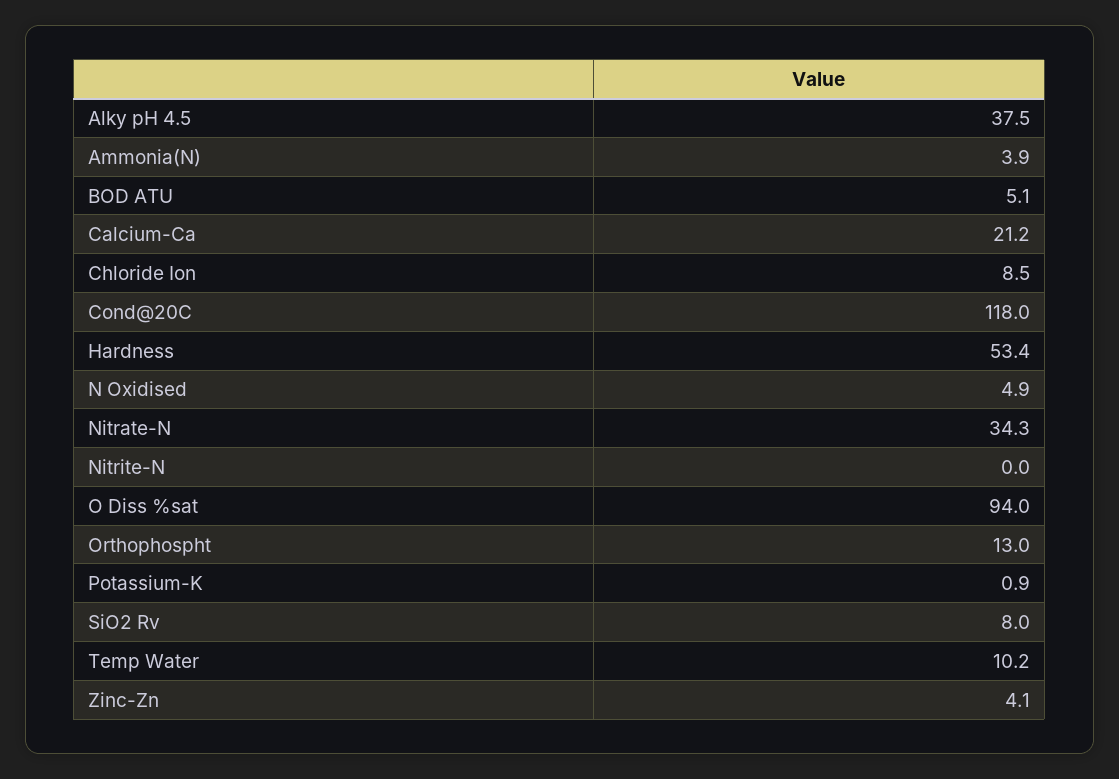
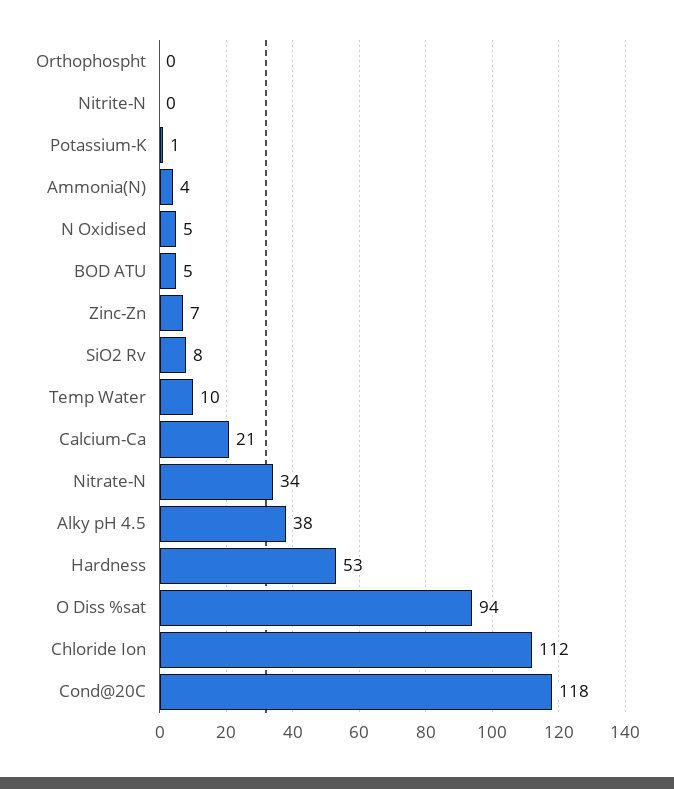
  {
    "Alky pH 4.5": 37.5,
    "Ammonia(N)": 3.9,
    "BOD ATU": 5.1,
    "Calcium-Ca": 21.2,
-   "Chloride Ion": 8.5,
+   "Chloride Ion": 112,
    "Cond@20C": 118,
    "Hardness": 53.4,
    "N Oxidised": 4.9,
    "Nitrate-N": 34.3,
    "Nitrite-N": 0,
    "O Diss %sat": 94,
-   "Orthophospht": 13,
+   "Orthophospht": 0,
    "Potassium-K": 0.9,
    "SiO2 Rv": 8,
    "Temp Water": 10.2,
-   "Zinc-Zn": 4.1
+   "Zinc-Zn": 7
  }

